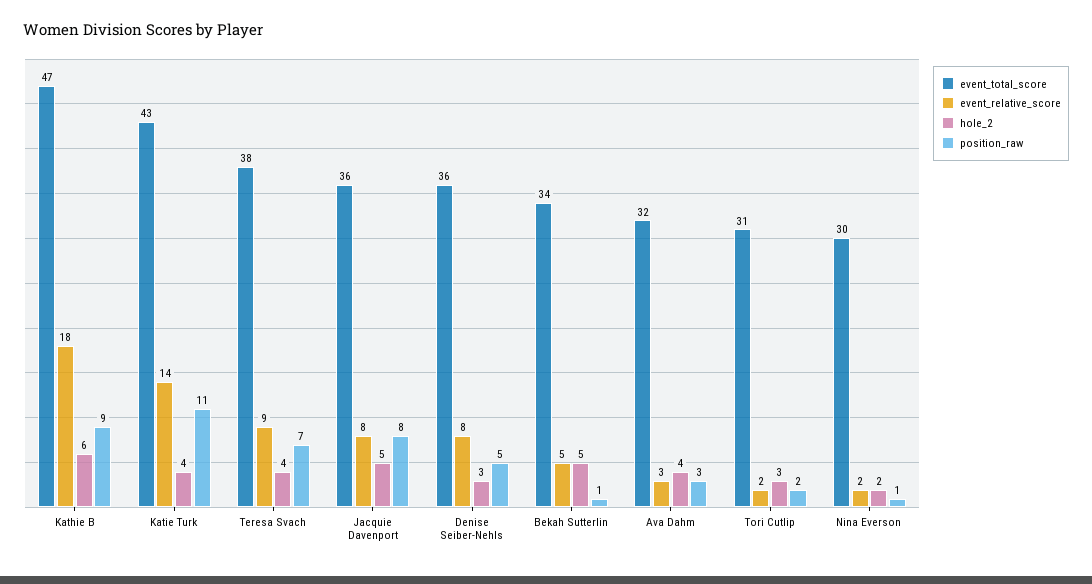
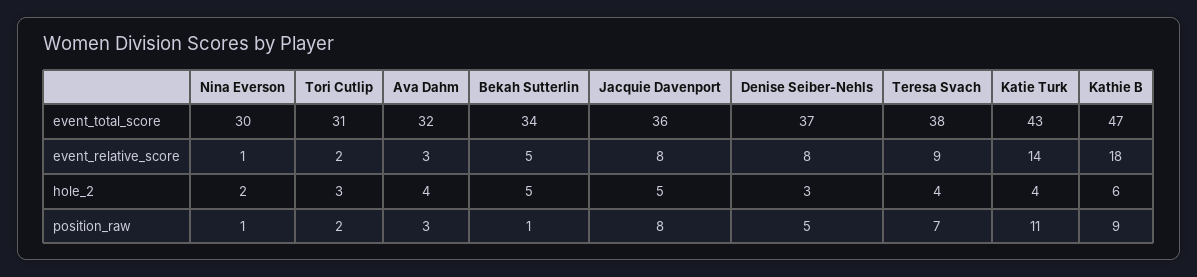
  {
    "event_total_score": {
      "Kathie B": 47,
      "Katie Turk": 43,
      "Teresa Svach": 38,
      "Jacquie Davenport": 36,
-     "Denise Seiber-Nehls": 36,
+     "Denise Seiber-Nehls": 37,
      "Bekah Sutterlin": 34,
      "Ava Dahm": 32,
      "Tori Cutlip": 31,
      "Nina Everson": 30
    },
    "event_relative_score": {
      "Kathie B": 18,
      "Katie Turk": 14,
      "Teresa Svach": 9,
      "Jacquie Davenport": 8,
      "Denise Seiber-Nehls": 8,
      "Bekah Sutterlin": 5,
      "Ava Dahm": 3,
      "Tori Cutlip": 2,
-     "Nina Everson": 2
+     "Nina Everson": 1
    },
    "hole_2": {
      "Kathie B": 6,
      "Katie Turk": 4,
      "Teresa Svach": 4,
      "Jacquie Davenport": 5,
      "Denise Seiber-Nehls": 3,
      "Bekah Sutterlin": 5,
      "Ava Dahm": 4,
      "Tori Cutlip": 3,
      "Nina Everson": 2
    },
    "position_raw": {
      "Kathie B": 9,
      "Katie Turk": 11,
      "Teresa Svach": 7,
      "Jacquie Davenport": 8,
      "Denise Seiber-Nehls": 5,
      "Bekah Sutterlin": 1,
      "Ava Dahm": 3,
      "Tori Cutlip": 2,
      "Nina Everson": 1
    }
  }

